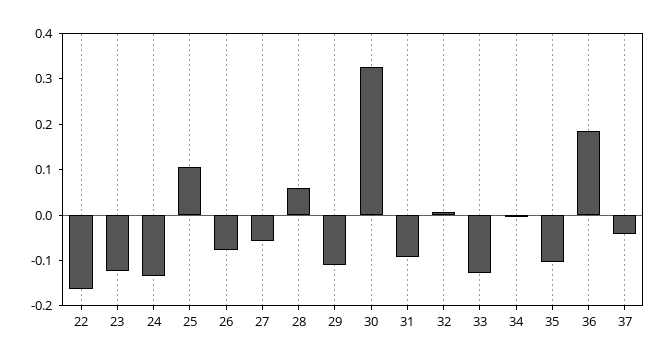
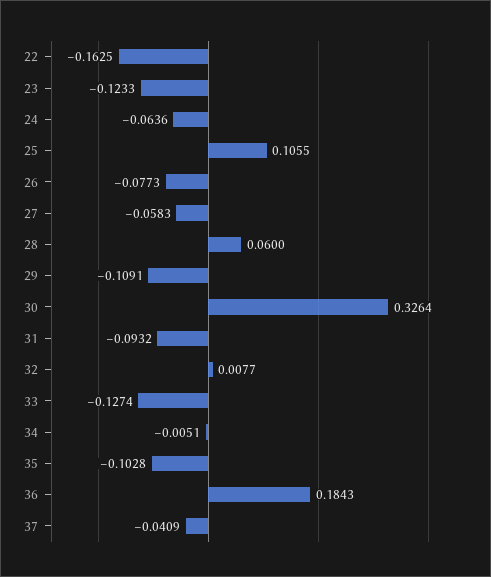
  {
    "22": -0.1625,
    "23": -0.1233,
-   "24": -0.14,
+   "24": -0.0636,
    "25": 0.1055,
    "26": -0.0773,
    "27": -0.0583,
    "28": 0.06,
    "29": -0.1091,
    "30": 0.3264,
    "31": -0.0932,
    "32": 0.0077,
    "33": -0.1274,
    "34": -0.0051,
    "35": -0.1028,
    "36": 0.1843,
    "37": -0.0409
  }

